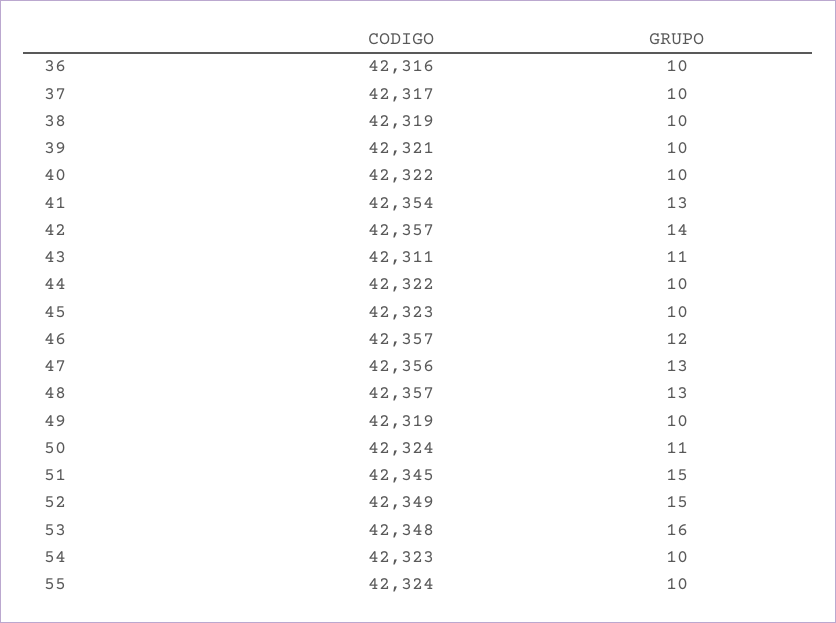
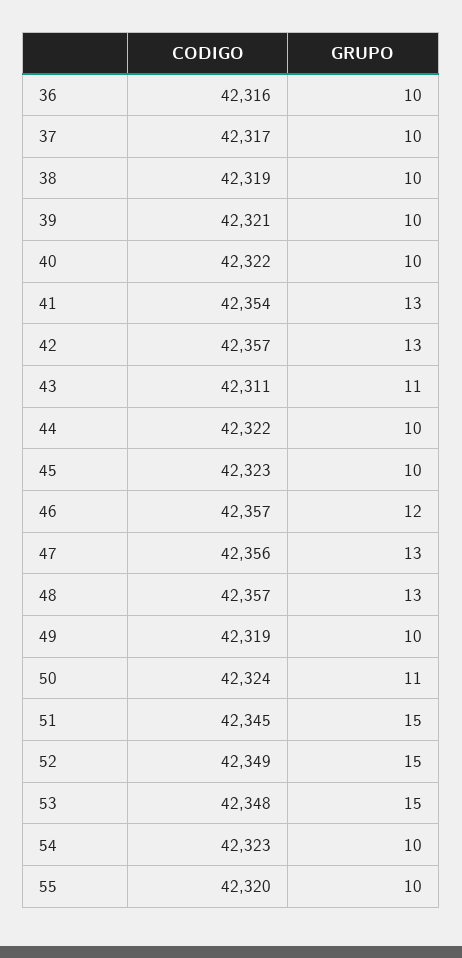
  {
    "CODIGO": {
      "36": 42316,
      "37": 42317,
      "38": 42319,
      "39": 42321,
      "40": 42322,
      "41": 42354,
      "42": 42357,
      "43": 42311,
      "44": 42322,
      "45": 42323,
      "46": 42357,
      "47": 42356,
      "48": 42357,
      "49": 42319,
      "50": 42324,
      "51": 42345,
      "52": 42349,
      "53": 42348,
      "54": 42323,
-     "55": 42324
+     "55": 42320
    },
    "GRUPO": {
      "36": 10,
      "37": 10,
      "38": 10,
      "39": 10,
      "40": 10,
      "41": 13,
-     "42": 14,
+     "42": 13,
      "43": 11,
      "44": 10,
      "45": 10,
      "46": 12,
      "47": 13,
      "48": 13,
      "49": 10,
      "50": 11,
      "51": 15,
      "52": 15,
-     "53": 16,
+     "53": 15,
      "54": 10,
      "55": 10
    }
  }

